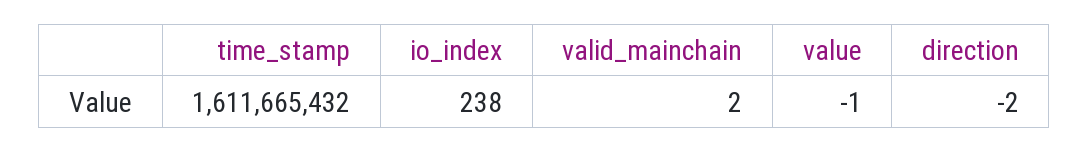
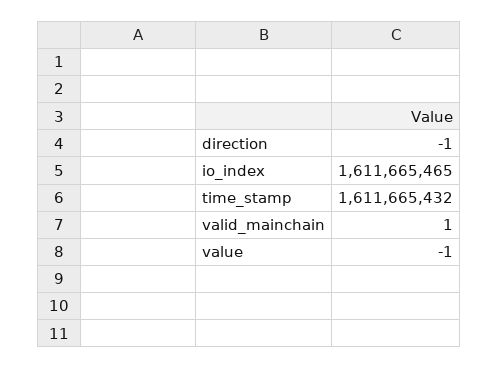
  {
    "time_stamp": 1611665432,
-   "io_index": 238,
+   "io_index": 1611665465,
-   "valid_mainchain": 2,
+   "valid_mainchain": 1,
    "value": -1,
-   "direction": -2
+   "direction": -1
  }

